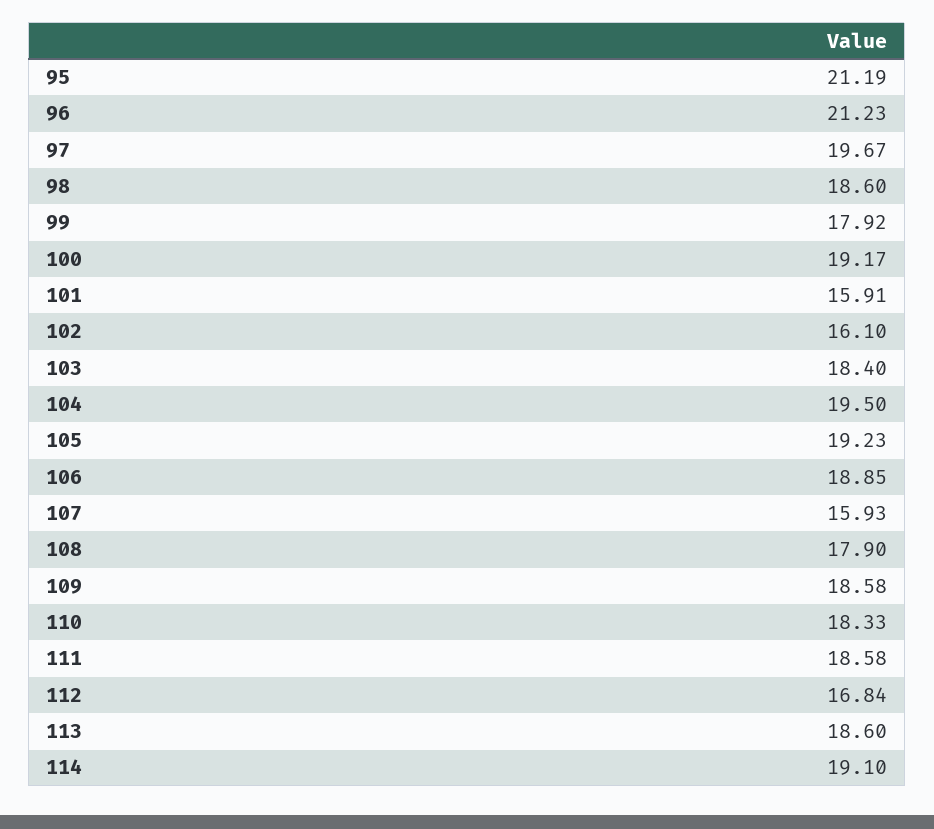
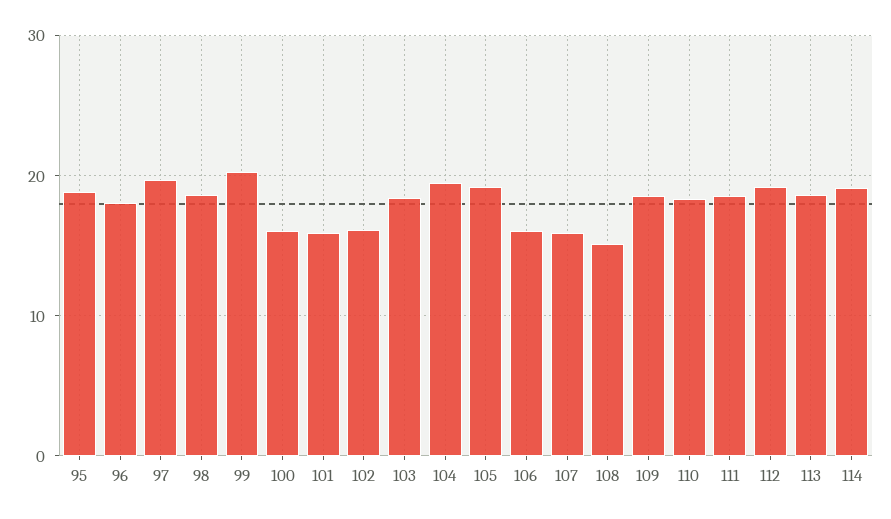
  {
-   "95": 21.19,
+   "95": 19,
-   "96": 21.23,
+   "96": 18,
    "97": 19.67,
    "98": 18.6,
-   "99": 17.92,
+   "99": 20,
-   "100": 19.17,
+   "100": 16,
    "101": 15.91,
    "102": 16.1,
    "103": 18.4,
    "104": 19.5,
    "105": 19.23,
-   "106": 18.85,
+   "106": 16,
    "107": 15.93,
-   "108": 17.9,
+   "108": 15,
    "109": 18.58,
    "110": 18.33,
    "111": 18.58,
-   "112": 16.84,
+   "112": 19,
    "113": 18.6,
    "114": 19.1
  }

